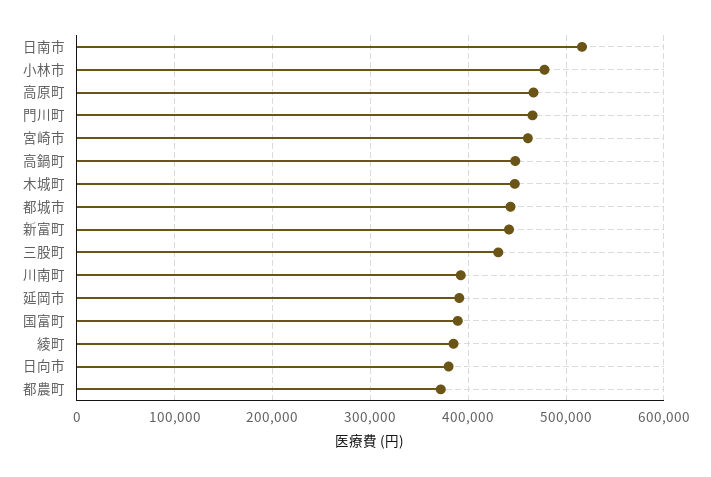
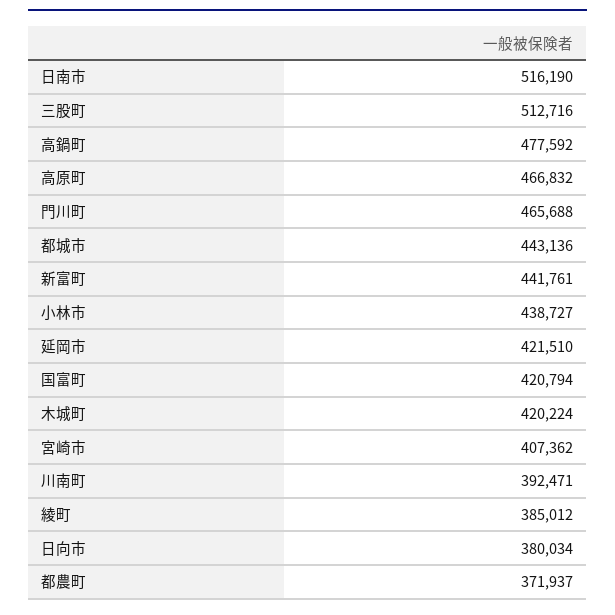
  {
    "日南市": 516190,
-   "小林市": 480000,
+   "小林市": 438727,
    "高原町": 466832,
    "門川町": 465688,
-   "宮崎市": 460000,
+   "宮崎市": 407362,
-   "高鍋町": 450000,
+   "高鍋町": 477592,
-   "木城町": 450000,
+   "木城町": 420224,
    "都城市": 443136,
    "新富町": 441761,
-   "三股町": 430000,
+   "三股町": 512716,
    "川南町": 392471,
-   "延岡市": 390000,
+   "延岡市": 421510,
-   "国富町": 390000,
+   "国富町": 420794,
    "綾町": 385012,
    "日向市": 380034,
    "都農町": 371937
  }

